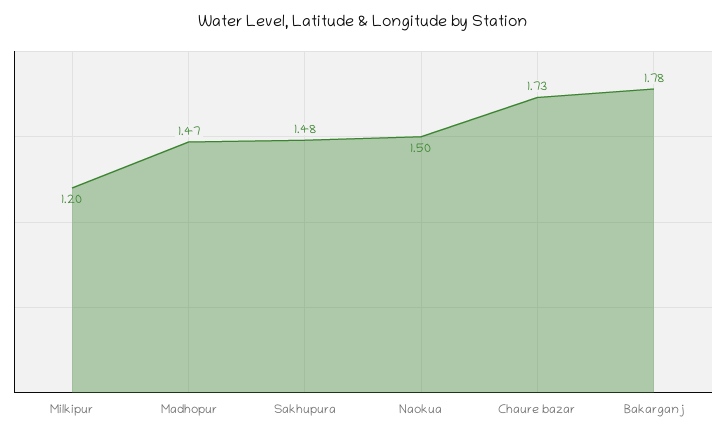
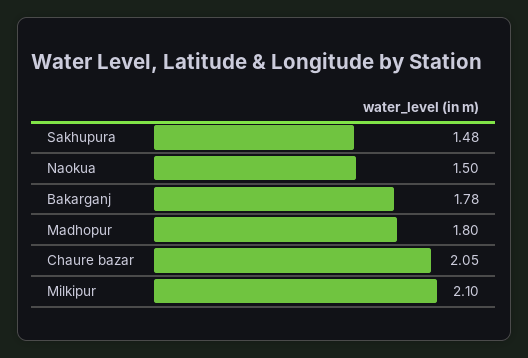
  {
-   "Milkipur": 1.2,
+   "Milkipur": 2.1,
-   "Madhopur": 1.47,
+   "Madhopur": 1.8,
    "Sakhupura": 1.48,
    "Naokua": 1.5,
-   "Chaure bazar": 1.73,
+   "Chaure bazar": 2.05,
    "Bakarganj": 1.78
  }

